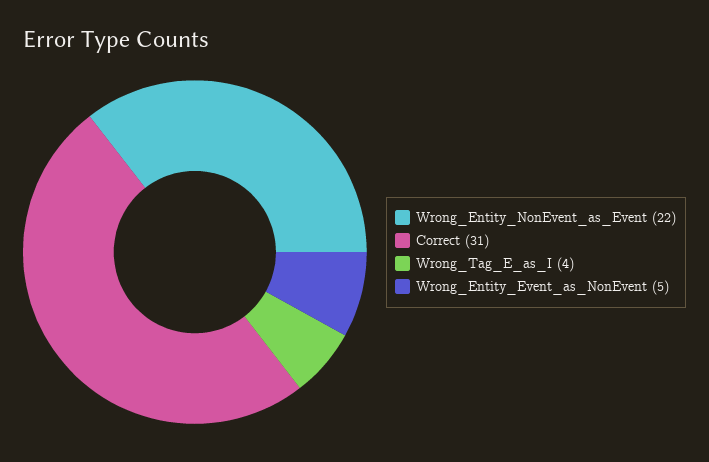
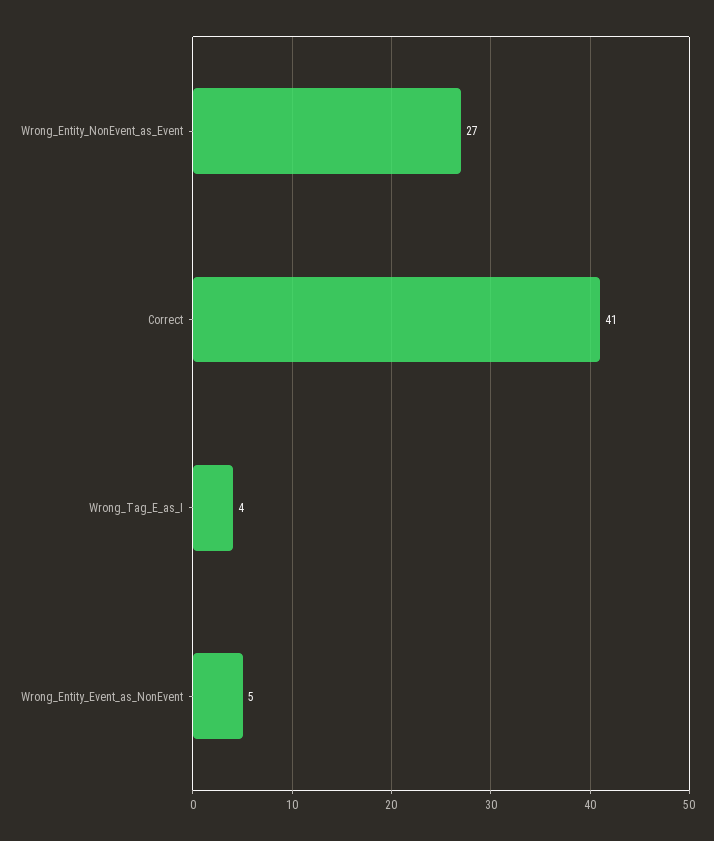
  {
-   "Wrong_Entity_NonEvent_as_Event": 22,
+   "Wrong_Entity_NonEvent_as_Event": 27,
-   "Correct": 31,
+   "Correct": 41,
    "Wrong_Tag_E_as_I": 4,
    "Wrong_Entity_Event_as_NonEvent": 5
  }

